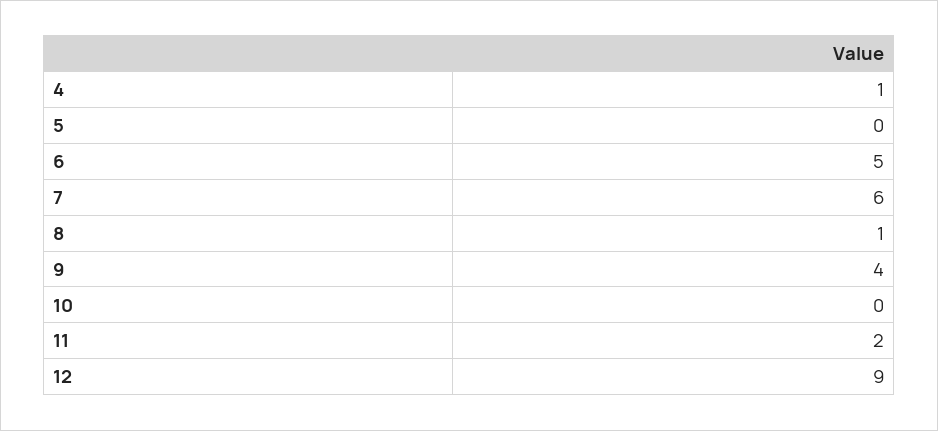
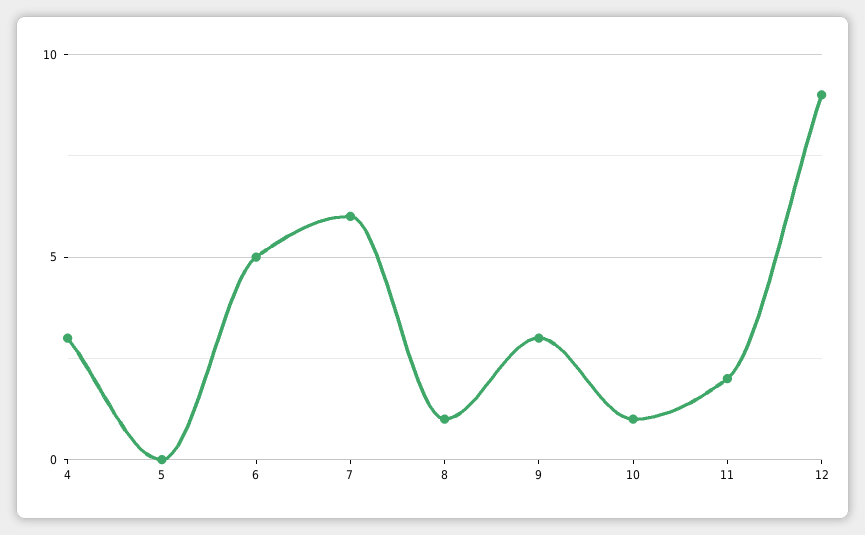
  {
-   "4": 1,
+   "4": 3,
    "5": 0,
    "6": 5,
    "7": 6,
    "8": 1,
-   "9": 4,
+   "9": 3,
-   "10": 0,
+   "10": 1,
    "11": 2,
    "12": 9
  }

